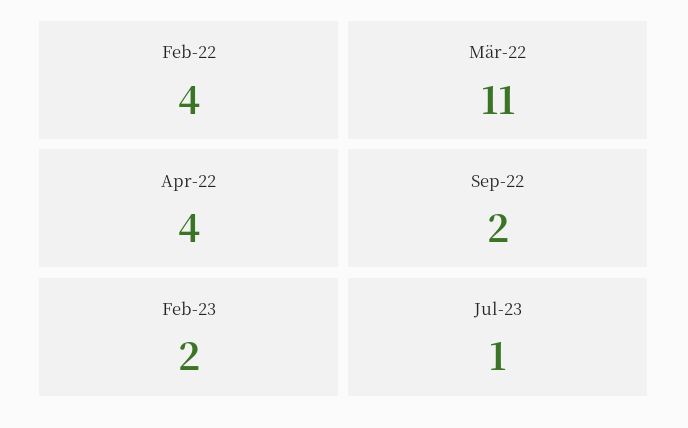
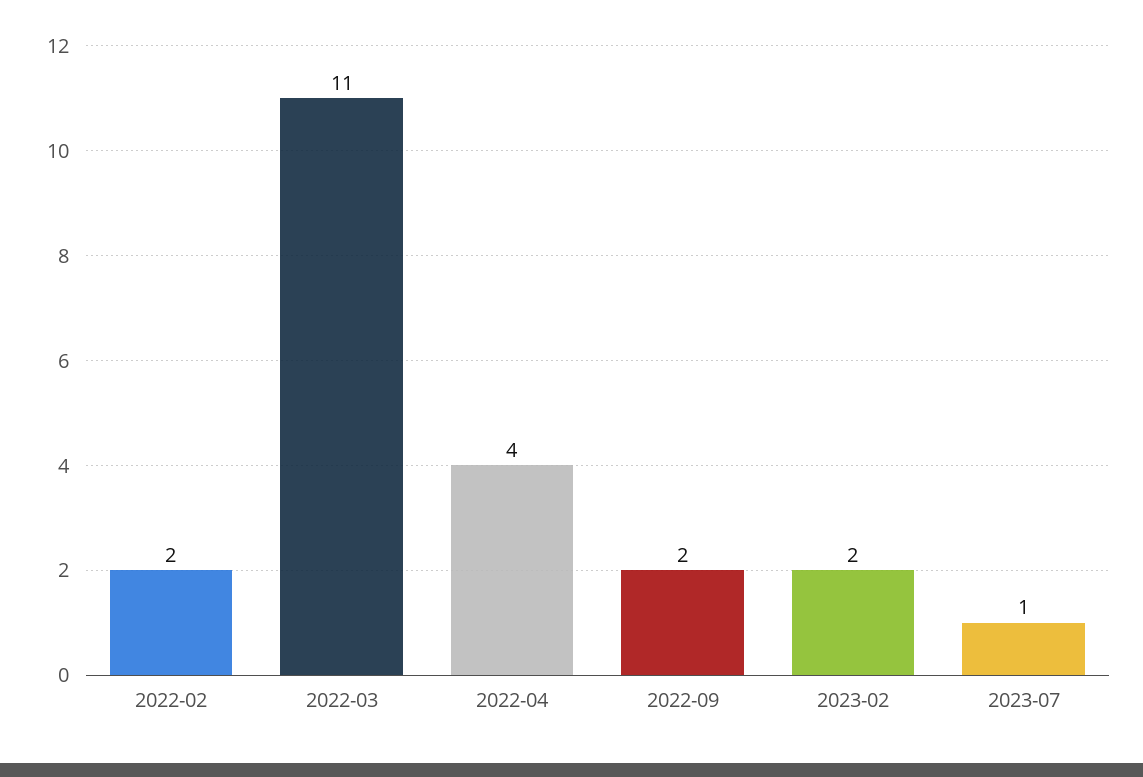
  {
-   "Feb-22": 4,
+   "Feb-22": 2,
    "Mär-22": 11,
    "Apr-22": 4,
    "Sep-22": 2,
    "Feb-23": 2,
    "Jul-23": 1
  }

